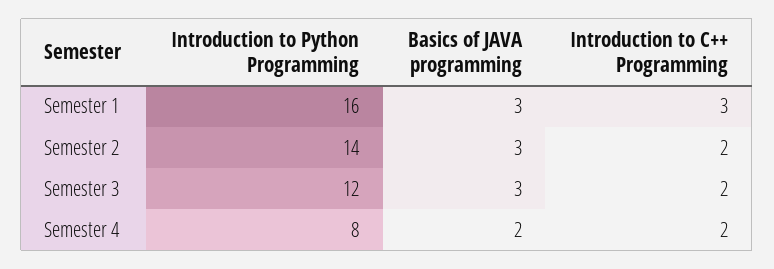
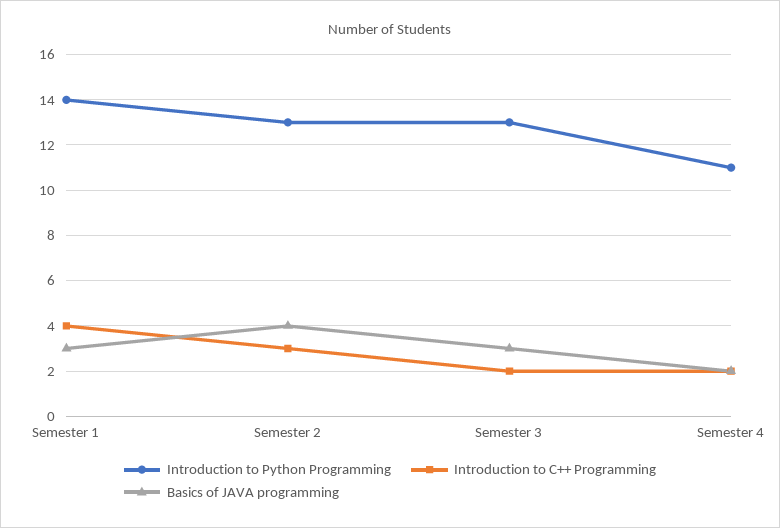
  {
    "Introduction to Python Programming": {
-     "Semester 1": 16,
+     "Semester 1": 14,
-     "Semester 2": 14,
+     "Semester 2": 13,
-     "Semester 3": 12,
+     "Semester 3": 13,
-     "Semester 4": 8
+     "Semester 4": 11
    },
    "Basics of JAVA programming": {
      "Semester 1": 3,
-     "Semester 2": 3,
+     "Semester 2": 4,
      "Semester 3": 3,
      "Semester 4": 2
    },
    "Introduction to C++ Programming": {
-     "Semester 1": 3,
+     "Semester 1": 4,
-     "Semester 2": 2,
+     "Semester 2": 3,
      "Semester 3": 2,
      "Semester 4": 2
    }
  }

